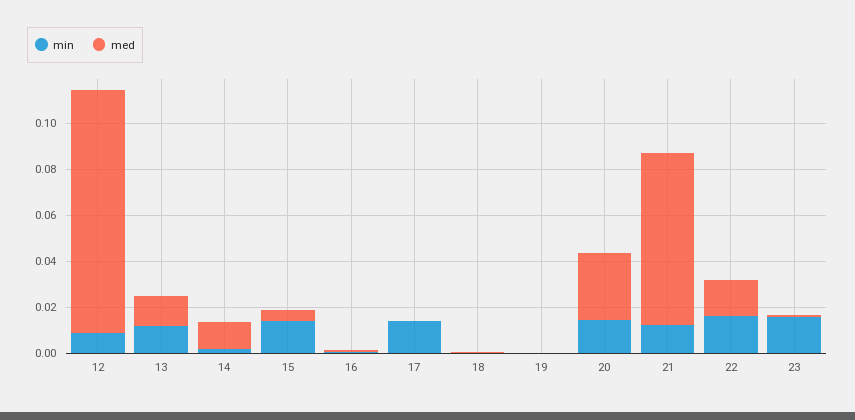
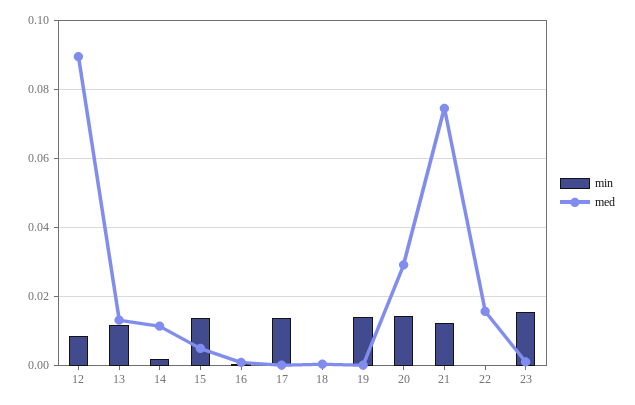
  {
    "min": {
      "12": 0.008,
      "13": 0.012,
      "14": 0.002,
      "15": 0.014,
      "16": 0,
      "17": 0.014,
      "18": 0,
-     "19": 0,
+     "19": 0.014,
      "20": 0.014,
      "21": 0.012,
-     "22": 0.015,
+     "22": 0,
      "23": 0.016
    },
    "med": {
-     "12": 0.105,
+     "12": 0.09,
      "13": 0.014,
      "14": 0.012,
      "15": 0.006,
      "16": 0,
      "17": 0,
      "18": 0,
      "19": 0,
      "20": 0.03,
      "21": 0.074,
      "22": 0.016,
      "23": 0.002
    }
  }

